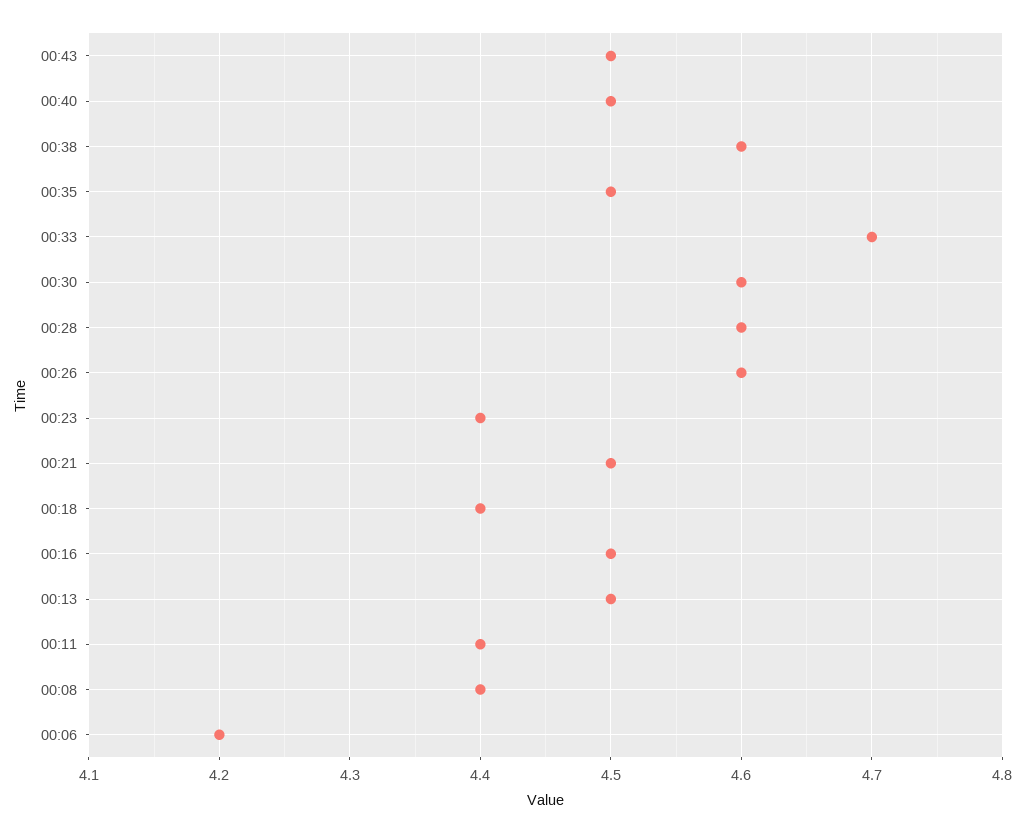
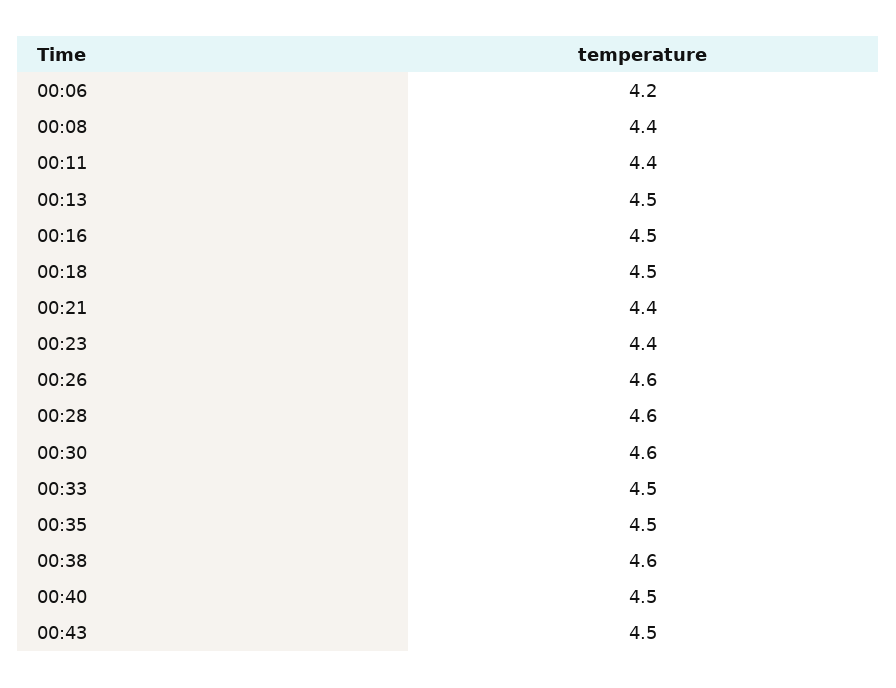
  {
    "00:43": 4.5,
    "00:40": 4.5,
    "00:38": 4.6,
    "00:35": 4.5,
-   "00:33": 4.7,
+   "00:33": 4.5,
    "00:30": 4.6,
    "00:28": 4.6,
    "00:26": 4.6,
    "00:23": 4.4,
-   "00:21": 4.5,
+   "00:21": 4.4,
-   "00:18": 4.4,
+   "00:18": 4.5,
    "00:16": 4.5,
    "00:13": 4.5,
    "00:11": 4.4,
    "00:08": 4.4,
    "00:06": 4.2
  }

